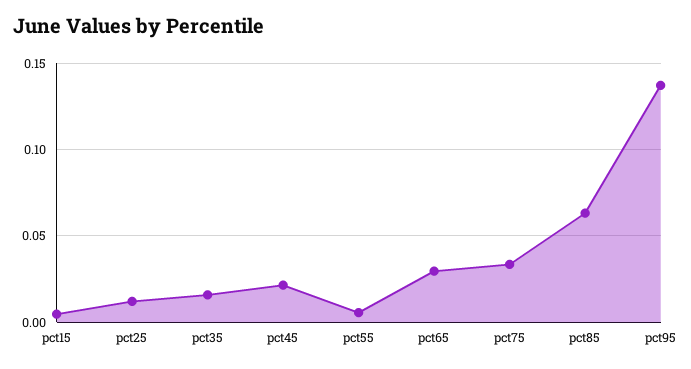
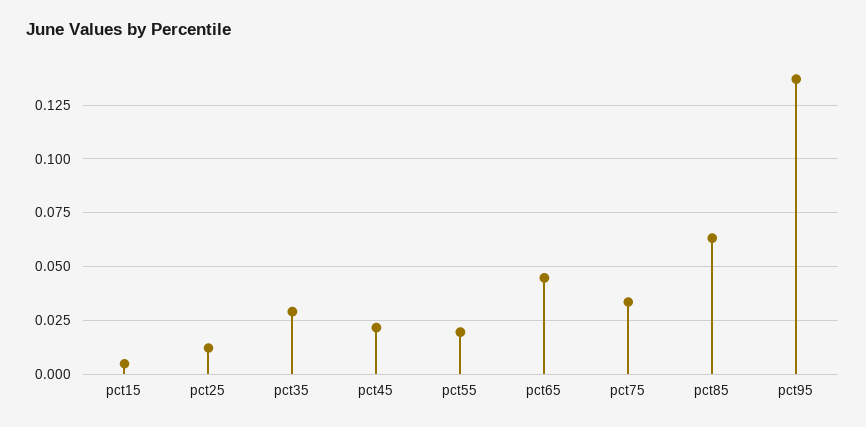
  {
    "pct15": 0.005,
    "pct25": 0.01,
-   "pct35": 0.015,
+   "pct35": 0.03,
    "pct45": 0.02,
-   "pct55": 0.005,
+   "pct55": 0.02,
-   "pct65": 0.03,
+   "pct65": 0.045,
    "pct75": 0.035,
    "pct85": 0.065,
    "pct95": 0.135
  }

